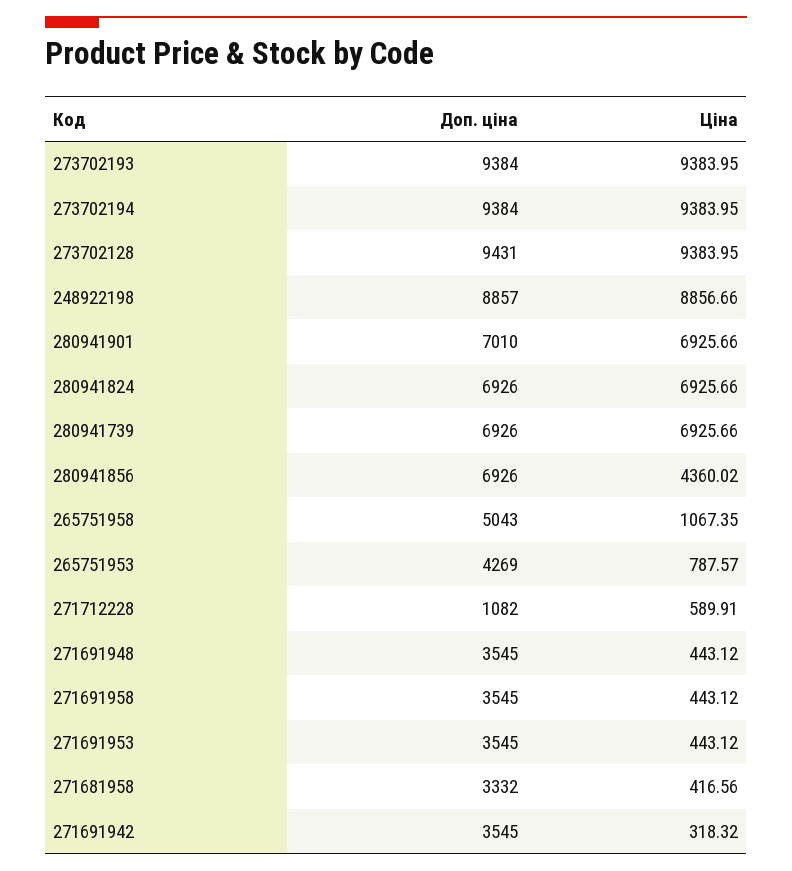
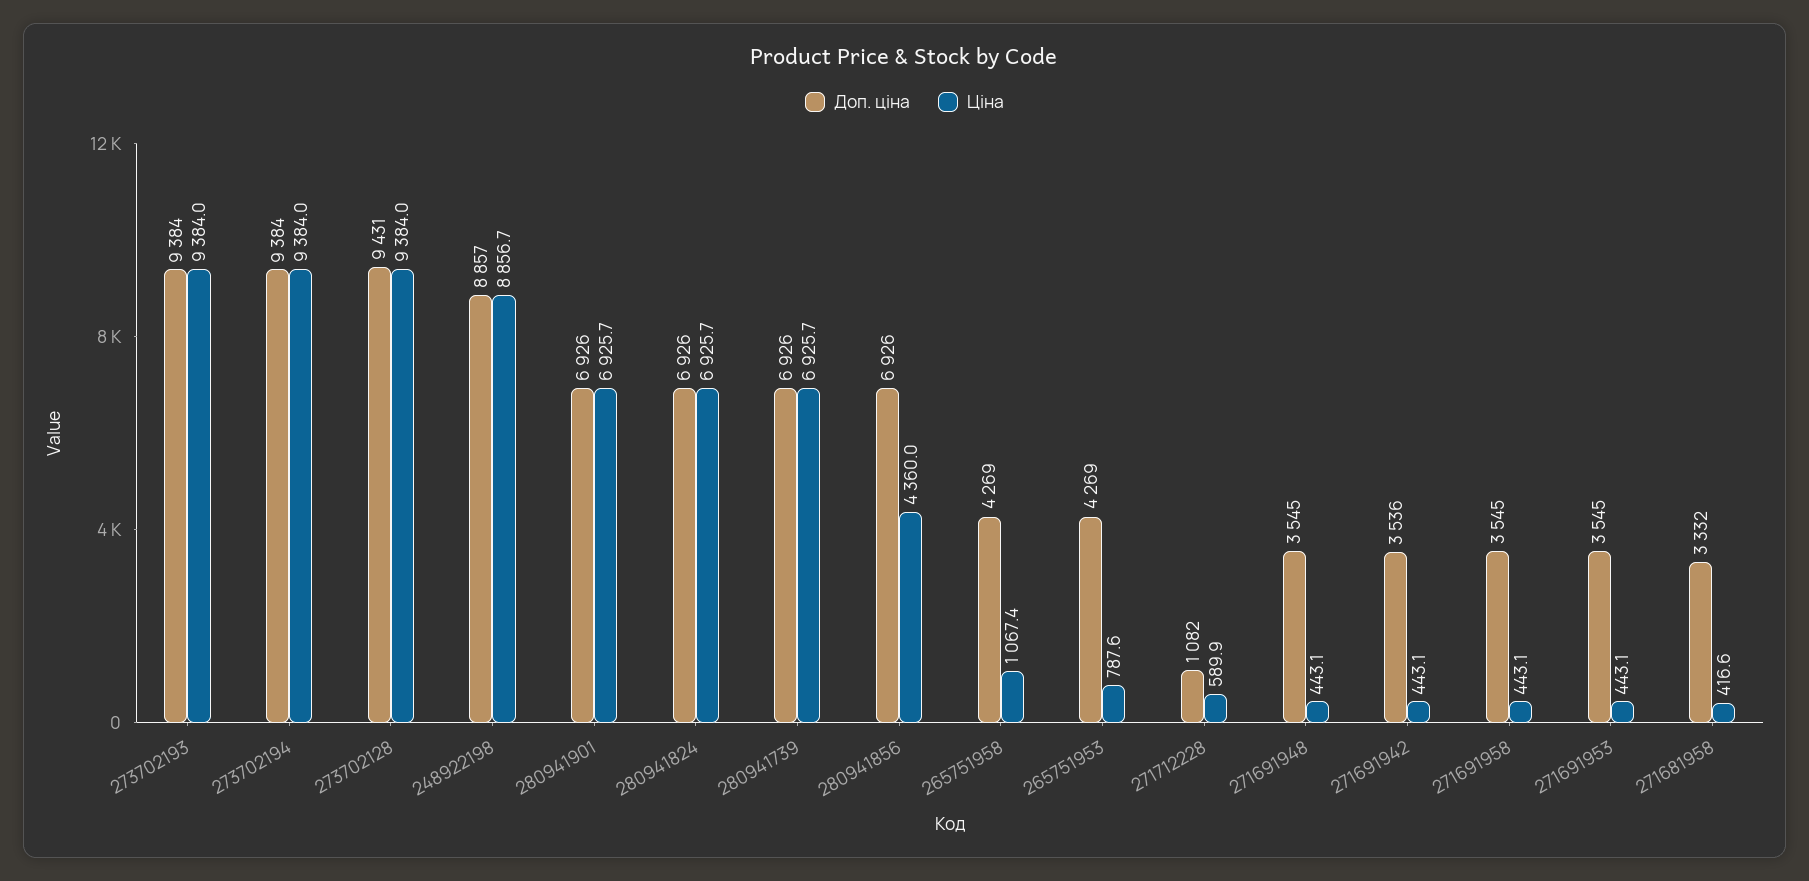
  {
    "Доп. ціна": {
      "273702193": 9384,
      "273702194": 9384,
      "273702128": 9431,
      "248922198": 8857,
-     "280941901": 7010,
+     "280941901": 6926,
      "280941824": 6926,
      "280941739": 6926,
      "280941856": 6926,
-     "265751958": 5043,
+     "265751958": 4269,
      "265751953": 4269,
      "271712228": 1082,
      "271691948": 3545,
      "271691958": 3545,
      "271691953": 3545,
      "271681958": 3332,
-     "271691942": 3545
+     "271691942": 3536
    },
    "Ціна": {
      "273702193": 9383.95,
      "273702194": 9383.95,
      "273702128": 9383.95,
      "248922198": 8856.66,
      "280941901": 6925.66,
      "280941824": 6925.66,
      "280941739": 6925.66,
      "280941856": 4360.02,
      "265751958": 1067.35,
      "265751953": 787.57,
      "271712228": 589.91,
      "271691948": 443.12,
      "271691958": 443.12,
      "271691953": 443.12,
      "271681958": 416.56,
-     "271691942": 318.32
+     "271691942": 443.1
    }
  }

